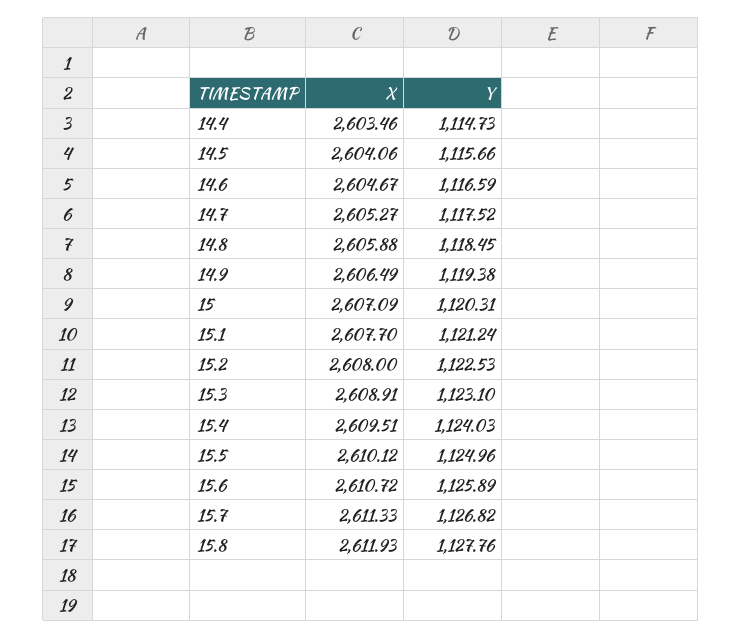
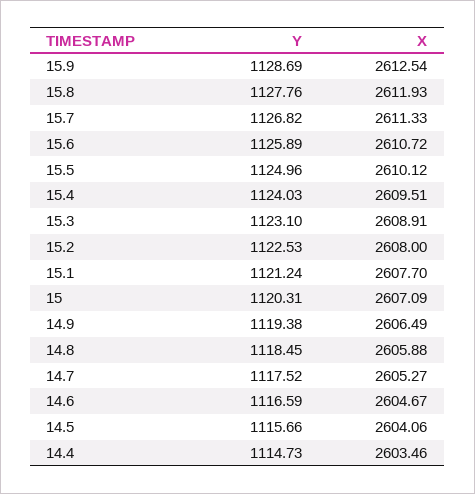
  {
    "X": {
      "14.4": 2603.46,
      "14.5": 2604.06,
      "14.6": 2604.67,
      "14.7": 2605.27,
      "14.8": 2605.88,
      "14.9": 2606.49,
      "15": 2607.09,
      "15.1": 2607.7,
      "15.2": 2608,
      "15.3": 2608.91,
      "15.4": 2609.51,
      "15.5": 2610.12,
      "15.6": 2610.72,
      "15.7": 2611.33,
-     "15.8": 2611.93
+     "15.8": 2611.93,
+     "15.9": 2612.54
    },
    "Y": {
      "14.4": 1114.73,
      "14.5": 1115.66,
      "14.6": 1116.59,
      "14.7": 1117.52,
      "14.8": 1118.45,
      "14.9": 1119.38,
      "15": 1120.31,
      "15.1": 1121.24,
      "15.2": 1122.53,
      "15.3": 1123.1,
      "15.4": 1124.03,
      "15.5": 1124.96,
      "15.6": 1125.89,
      "15.7": 1126.82,
-     "15.8": 1127.76
+     "15.8": 1127.76,
+     "15.9": 1128.69
    }
  }

